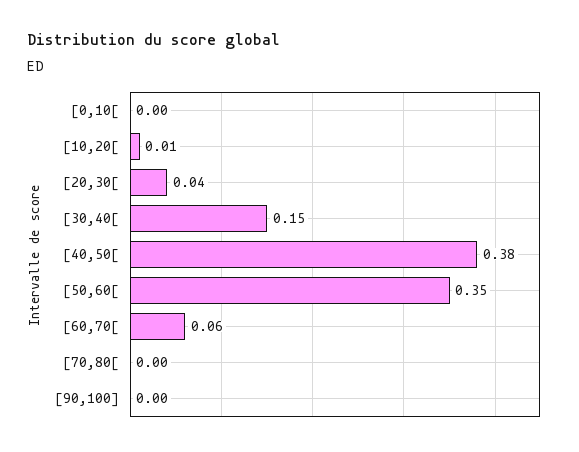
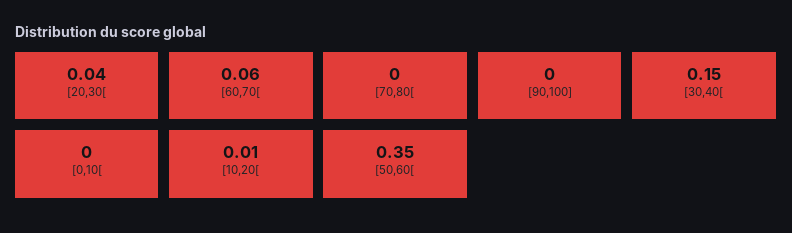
  {
    "[0,10[": 0,
    "[10,20[": 0.01,
    "[20,30[": 0.04,
    "[30,40[": 0.15,
-   "[40,50[": 0.38,
    "[50,60[": 0.35,
    "[60,70[": 0.06,
    "[70,80[": 0,
    "[90,100]": 0
  }

